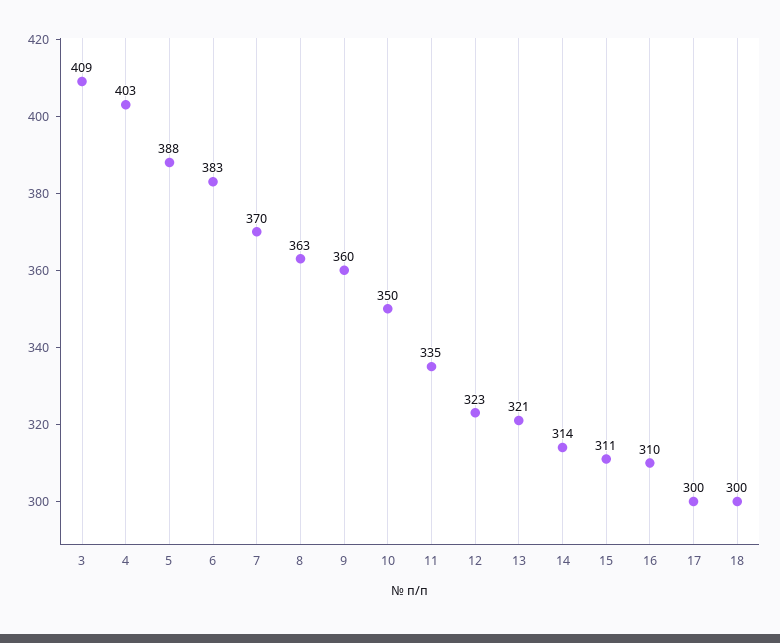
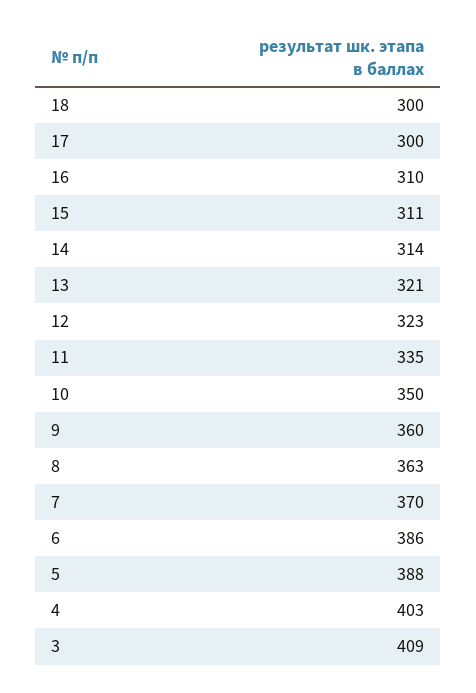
  {
    "3": 409,
    "4": 403,
    "5": 388,
-   "6": 383,
+   "6": 386,
    "7": 370,
    "8": 363,
    "9": 360,
    "10": 350,
    "11": 335,
    "12": 323,
    "13": 321,
    "14": 314,
    "15": 311,
    "16": 310,
    "17": 300,
    "18": 300
  }

